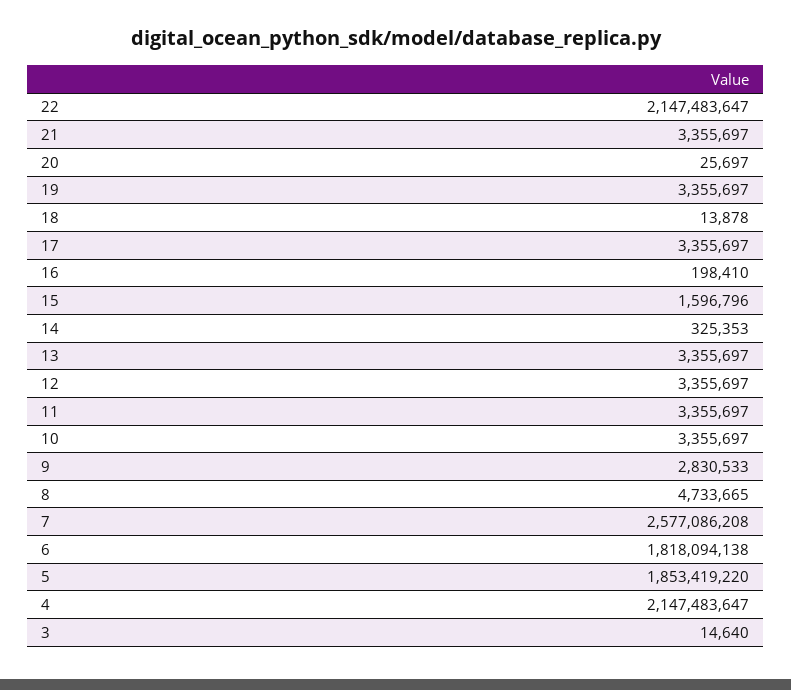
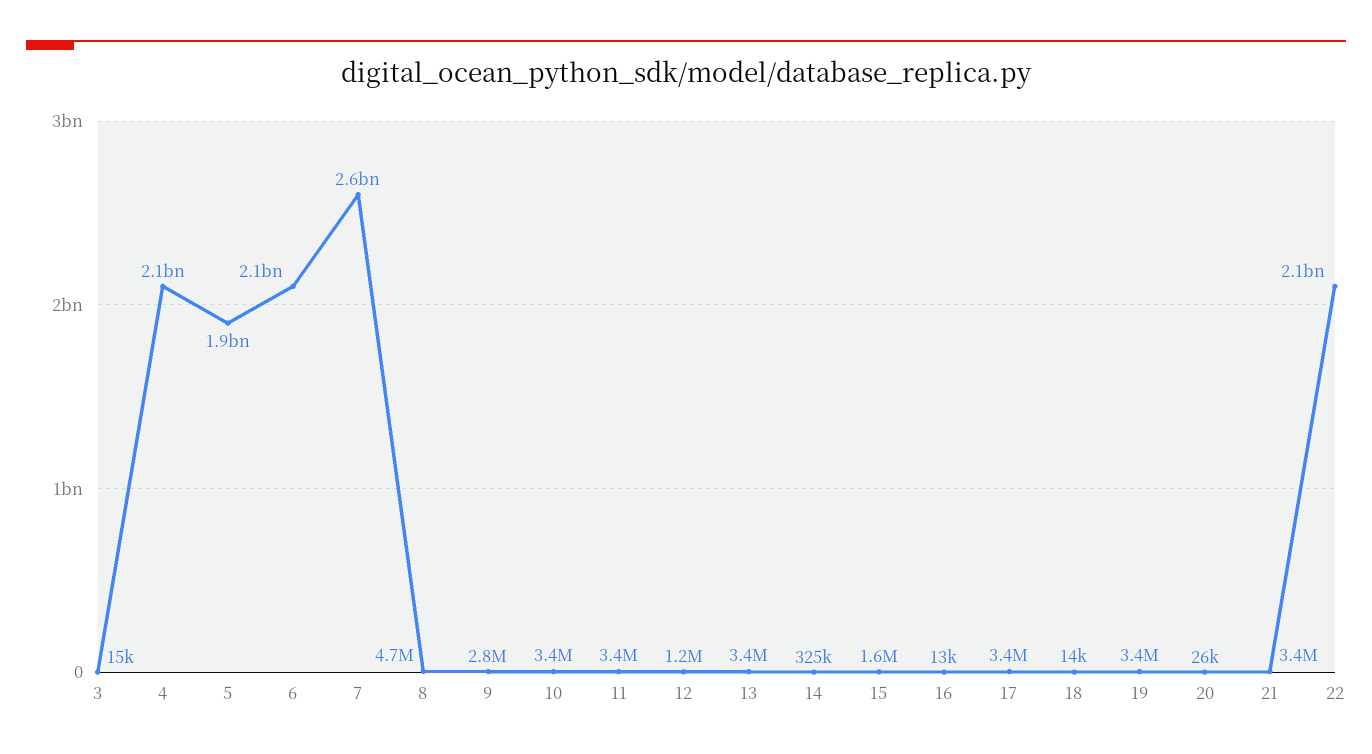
  {
    "22": 2147483647,
    "21": 3355697,
    "20": 25697,
    "19": 3355697,
    "18": 13878,
    "17": 3355697,
-   "16": 198410,
+   "16": 13000,
    "15": 1596796,
    "14": 325353,
    "13": 3355697,
-   "12": 3355697,
+   "12": 1200000,
    "11": 3355697,
    "10": 3355697,
    "9": 2830533,
    "8": 4733665,
    "7": 2577086208,
-   "6": 1818094138,
+   "6": 2100000000,
    "5": 1853419220,
    "4": 2147483647,
    "3": 14640
  }

